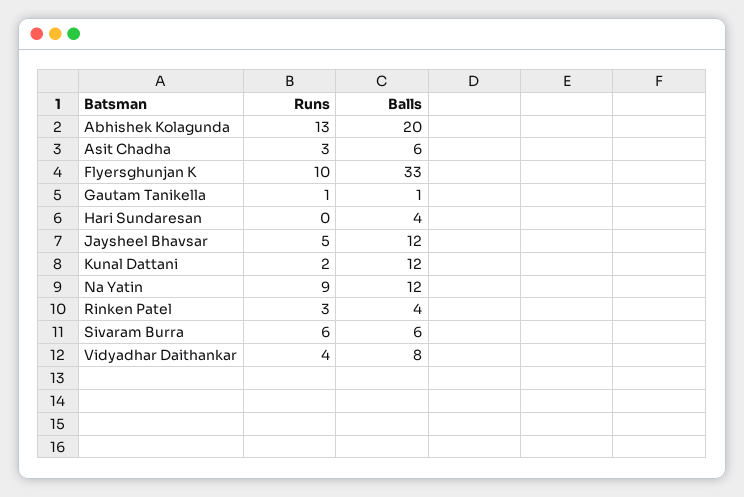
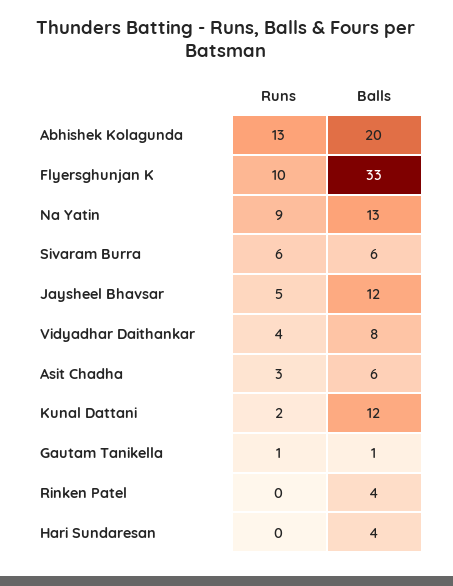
  {
    "Runs": {
      "Abhishek Kolagunda": 13,
      "Asit Chadha": 3,
      "Flyersghunjan K": 10,
      "Gautam Tanikella": 1,
      "Hari Sundaresan": 0,
      "Jaysheel Bhavsar": 5,
      "Kunal Dattani": 2,
      "Na Yatin": 9,
-     "Rinken Patel": 3,
+     "Rinken Patel": 0,
      "Sivaram Burra": 6,
      "Vidyadhar Daithankar": 4
    },
    "Balls": {
      "Abhishek Kolagunda": 20,
      "Asit Chadha": 6,
      "Flyersghunjan K": 33,
      "Gautam Tanikella": 1,
      "Hari Sundaresan": 4,
      "Jaysheel Bhavsar": 12,
      "Kunal Dattani": 12,
-     "Na Yatin": 12,
+     "Na Yatin": 13,
      "Rinken Patel": 4,
      "Sivaram Burra": 6,
      "Vidyadhar Daithankar": 8
    }
  }

